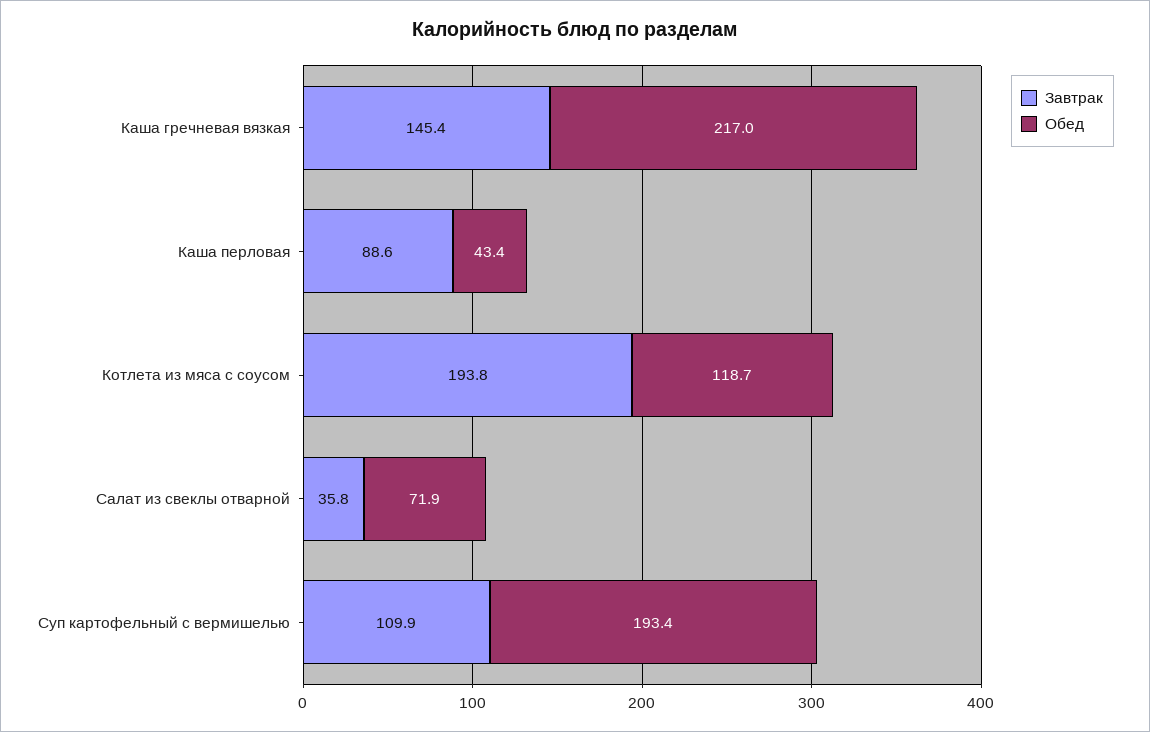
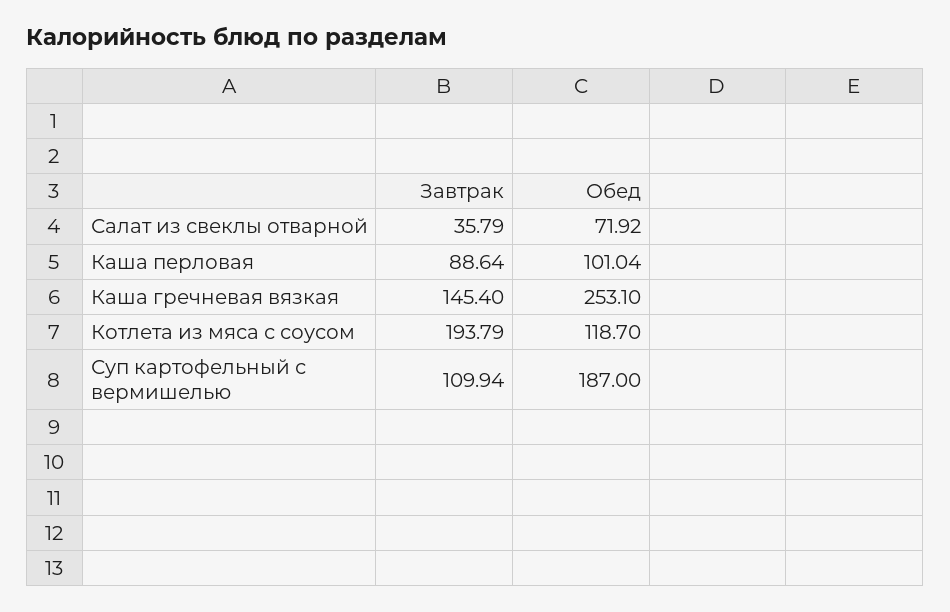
  {
    "Завтрак": {
      "Каша гречневая вязкая": 145.4,
      "Каша перловая": 88.64,
      "Котлета из мяса с соусом": 193.79,
      "Салат из свеклы отварной": 35.79,
      "Суп картофельный с вермишелью": 109.94
    },
    "Обед": {
-     "Каша гречневая вязкая": 217,
+     "Каша гречневая вязкая": 253.1,
-     "Каша перловая": 43.4,
+     "Каша перловая": 101.04,
      "Котлета из мяса с соусом": 118.7,
      "Салат из свеклы отварной": 71.92,
-     "Суп картофельный с вермишелью": 193.4
+     "Суп картофельный с вермишелью": 187
    }
  }

